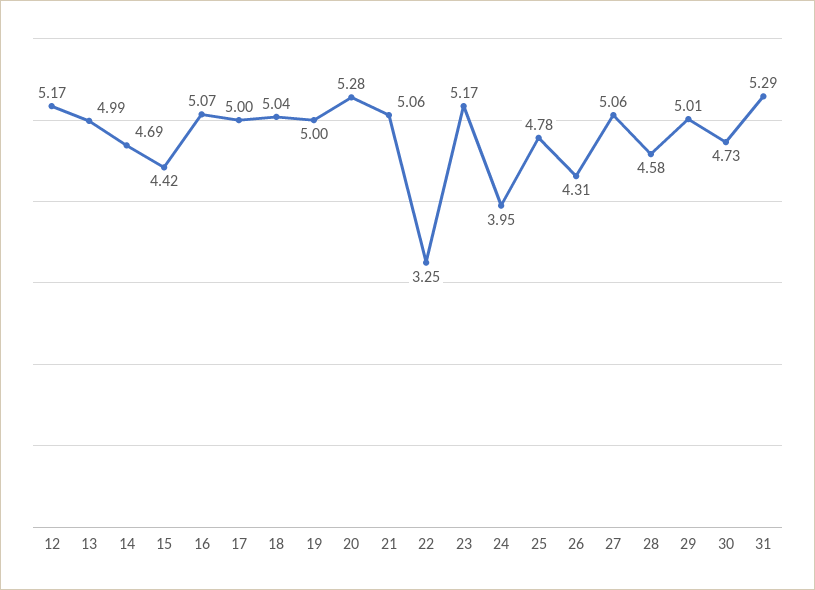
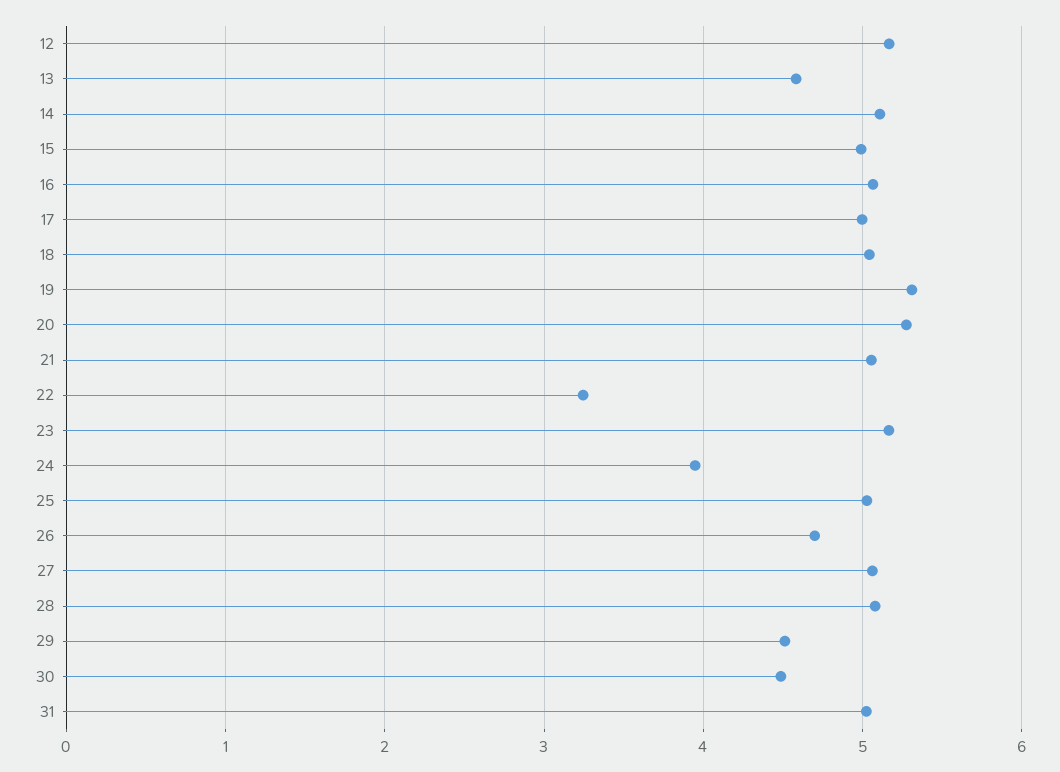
  {
    "12": 5.17,
-   "13": 4.99,
+   "13": 4.6,
-   "14": 4.69,
+   "14": 5.1,
-   "15": 4.42,
+   "15": 5,
    "16": 5.07,
    "17": 5,
    "18": 5.04,
-   "19": 5,
+   "19": 5.3,
    "20": 5.28,
    "21": 5.06,
    "22": 3.25,
    "23": 5.17,
    "24": 3.95,
-   "25": 4.78,
+   "25": 5,
-   "26": 4.31,
+   "26": 4.7,
    "27": 5.06,
-   "28": 4.58,
+   "28": 5.1,
-   "29": 5.01,
+   "29": 4.5,
-   "30": 4.73,
+   "30": 4.5,
-   "31": 5.29
+   "31": 5
  }

